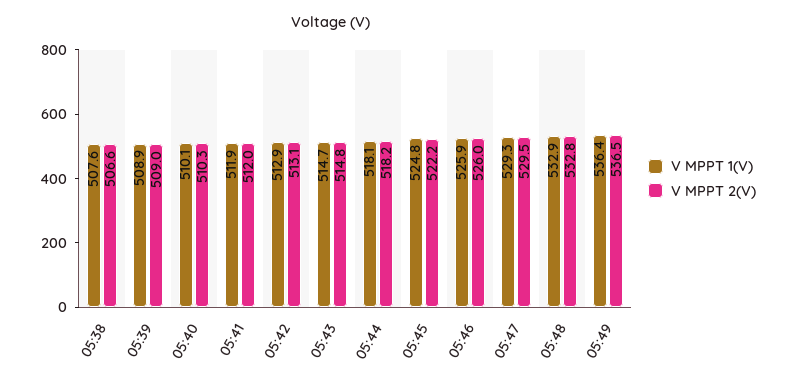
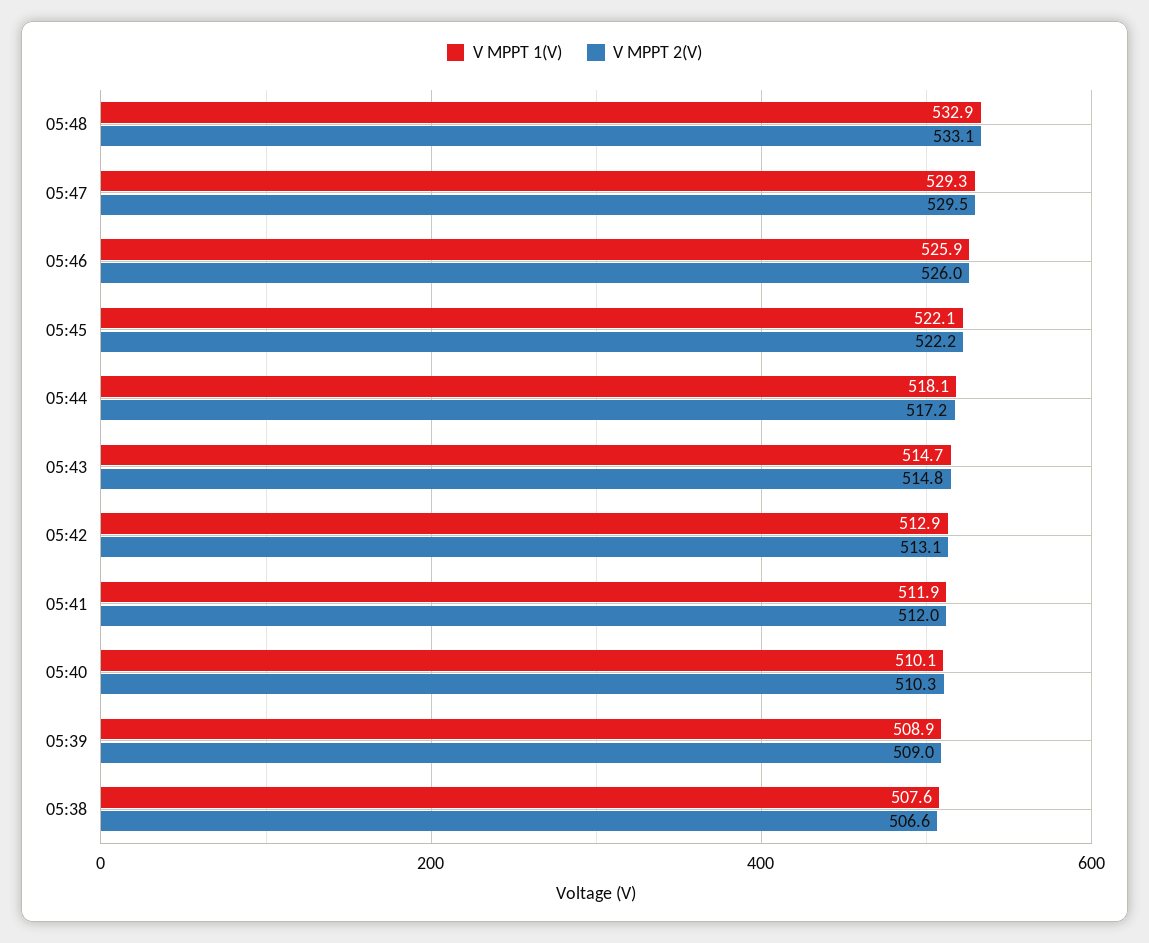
  {
    "V MPPT 1(V)": {
      "05:38": 507.6,
      "05:39": 508.9,
      "05:40": 510.1,
      "05:41": 511.9,
      "05:42": 512.9,
      "05:43": 514.7,
      "05:44": 518.1,
-     "05:45": 524.8,
+     "05:45": 522.1,
      "05:46": 525.9,
      "05:47": 529.3,
-     "05:48": 532.9,
+     "05:48": 532.9
-     "05:49": 536.4
    },
    "V MPPT 2(V)": {
      "05:38": 506.6,
      "05:39": 509,
      "05:40": 510.3,
      "05:41": 512,
      "05:42": 513.1,
      "05:43": 514.8,
-     "05:44": 518.2,
+     "05:44": 517.2,
      "05:45": 522.2,
      "05:46": 526,
      "05:47": 529.5,
-     "05:48": 532.8,
+     "05:48": 533.1
-     "05:49": 536.5
    }
  }

